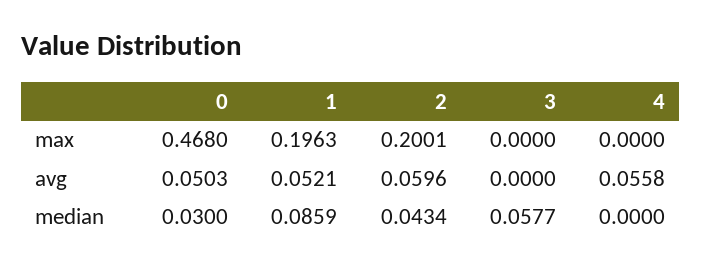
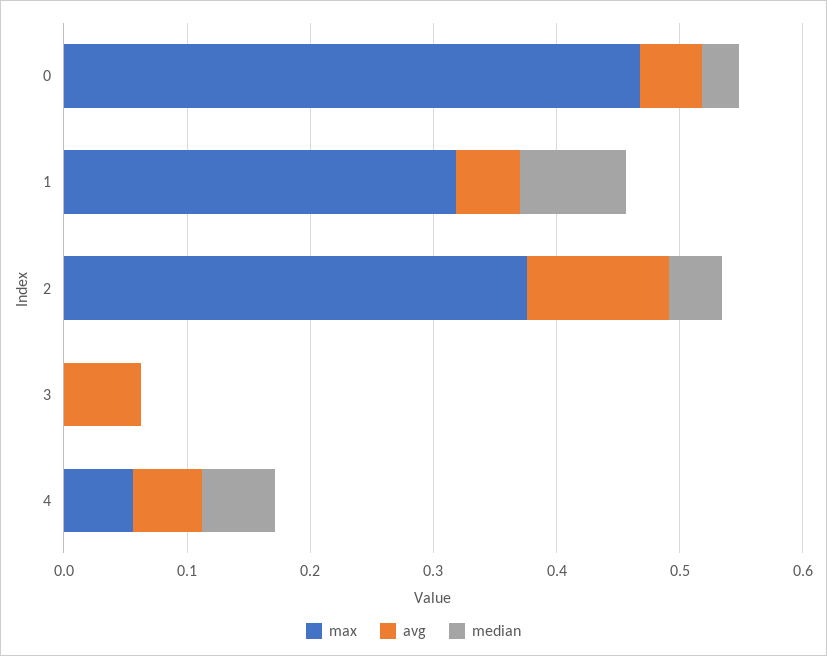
  {
    "max": {
      "0": 0.468,
-     "1": 0.1963,
+     "1": 0.32,
-     "2": 0.2001,
+     "2": 0.38,
      "3": 0,
-     "4": 0
+     "4": 0.06
    },
    "avg": {
      "0": 0.0503,
      "1": 0.0521,
-     "2": 0.0596,
+     "2": 0.12,
-     "3": 0,
+     "3": 0.06,
      "4": 0.0558
    },
    "median": {
      "0": 0.03,
      "1": 0.0859,
      "2": 0.0434,
-     "3": 0.0577,
+     "3": 0,
-     "4": 0
+     "4": 0.06
    }
  }

